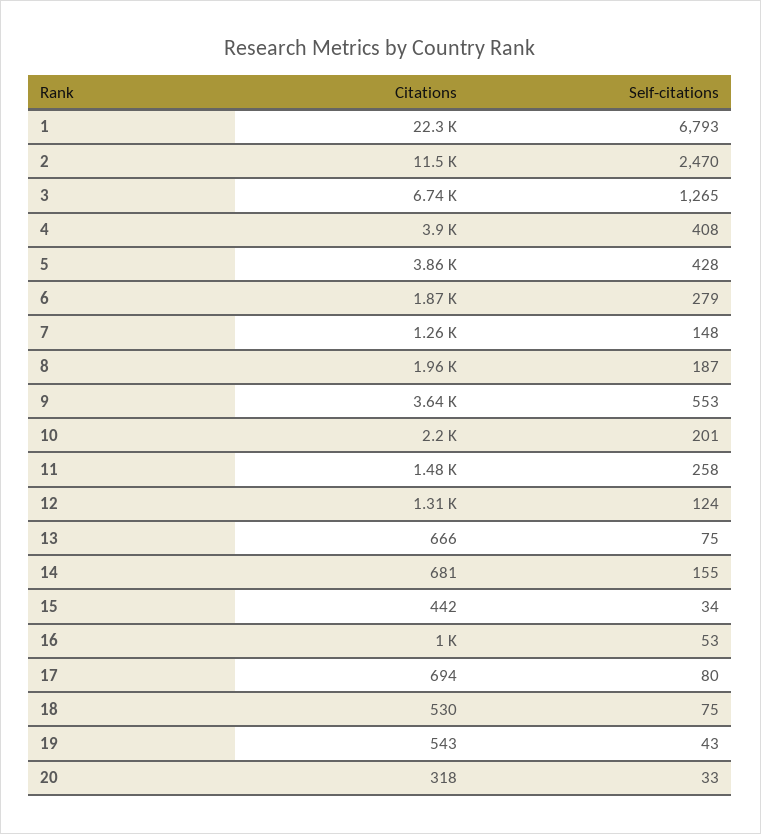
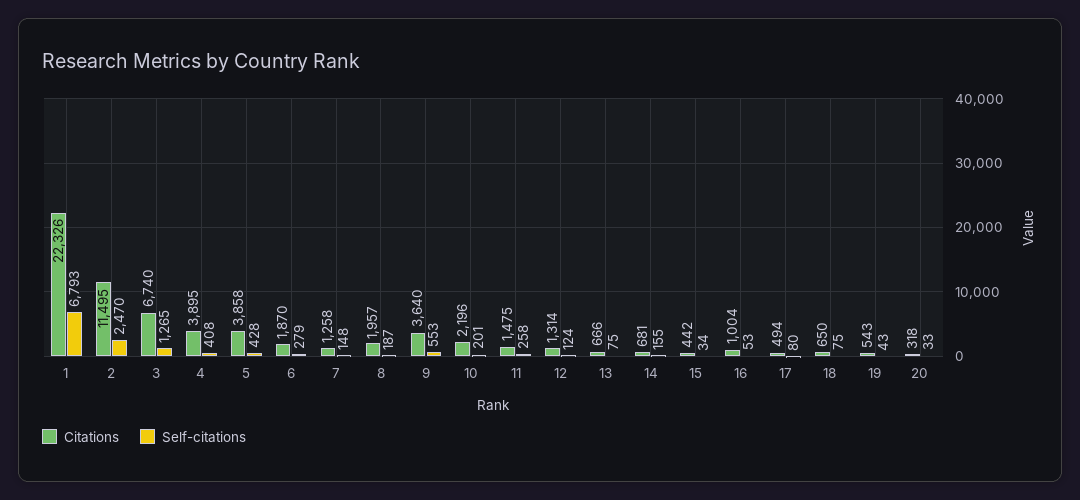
  {
    "Citations": {
      "1": 22326,
      "2": 11495,
      "3": 6740,
      "4": 3895,
      "5": 3858,
      "6": 1870,
      "7": 1258,
      "8": 1957,
      "9": 3640,
      "10": 2196,
      "11": 1475,
      "12": 1314,
      "13": 666,
      "14": 681,
      "15": 442,
      "16": 1004,
-     "17": 694,
+     "17": 494,
-     "18": 530,
+     "18": 650,
      "19": 543,
      "20": 318
    },
    "Self-citations": {
      "1": 6793,
      "2": 2470,
      "3": 1265,
      "4": 408,
      "5": 428,
      "6": 279,
      "7": 148,
      "8": 187,
      "9": 553,
      "10": 201,
      "11": 258,
      "12": 124,
      "13": 75,
      "14": 155,
      "15": 34,
      "16": 53,
      "17": 80,
      "18": 75,
      "19": 43,
      "20": 33
    }
  }

